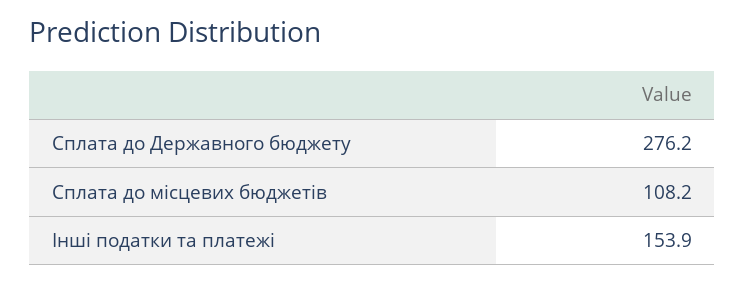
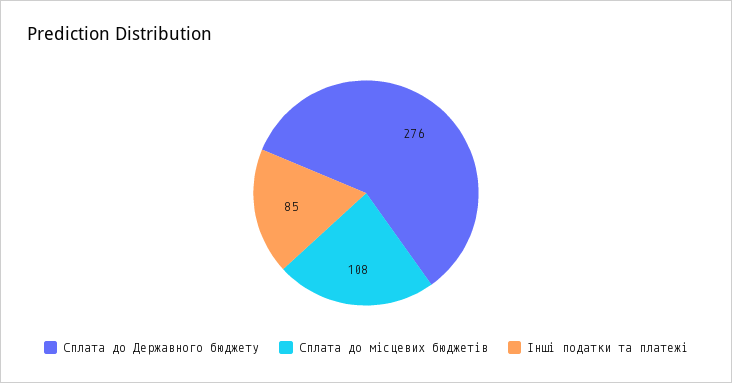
  {
    "Сплата до Державного бюджету": 276.2,
    "Сплата до місцевих бюджетів": 108.2,
-   "Інші податки та платежі": 153.9
+   "Інші податки та платежі": 85
  }

